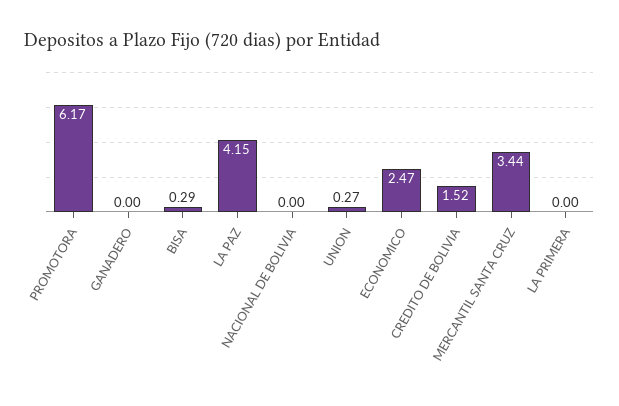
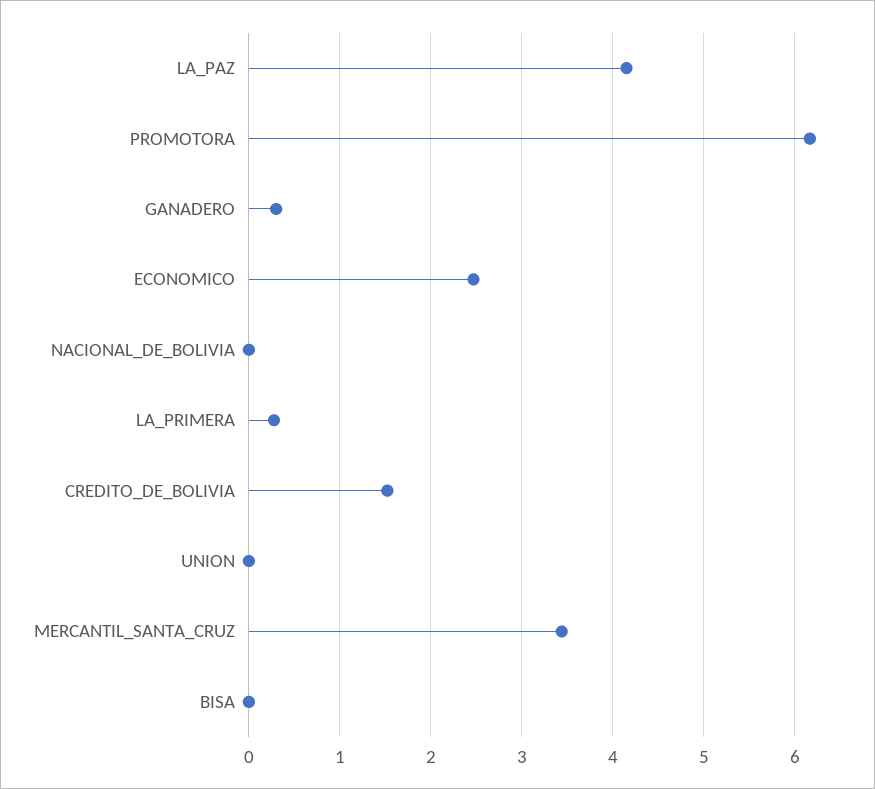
  {
    "PROMOTORA": 6.17,
-   "GANADERO": 0,
+   "GANADERO": 0.3,
-   "BISA": 0.29,
+   "BISA": 0,
    "LA PAZ": 4.15,
    "NACIONAL DE BOLIVIA": 0,
-   "UNION": 0.27,
+   "UNION": 0,
    "ECONOMICO": 2.47,
    "CREDITO DE BOLIVIA": 1.52,
    "MERCANTIL SANTA CRUZ": 3.44,
-   "LA PRIMERA": 0
+   "LA PRIMERA": 0.3
  }

